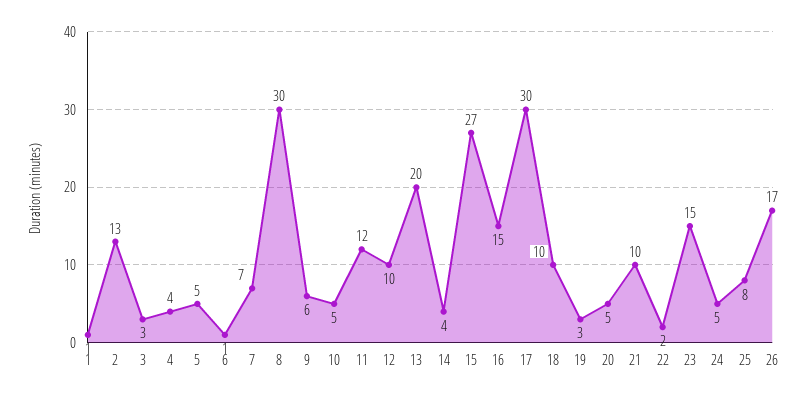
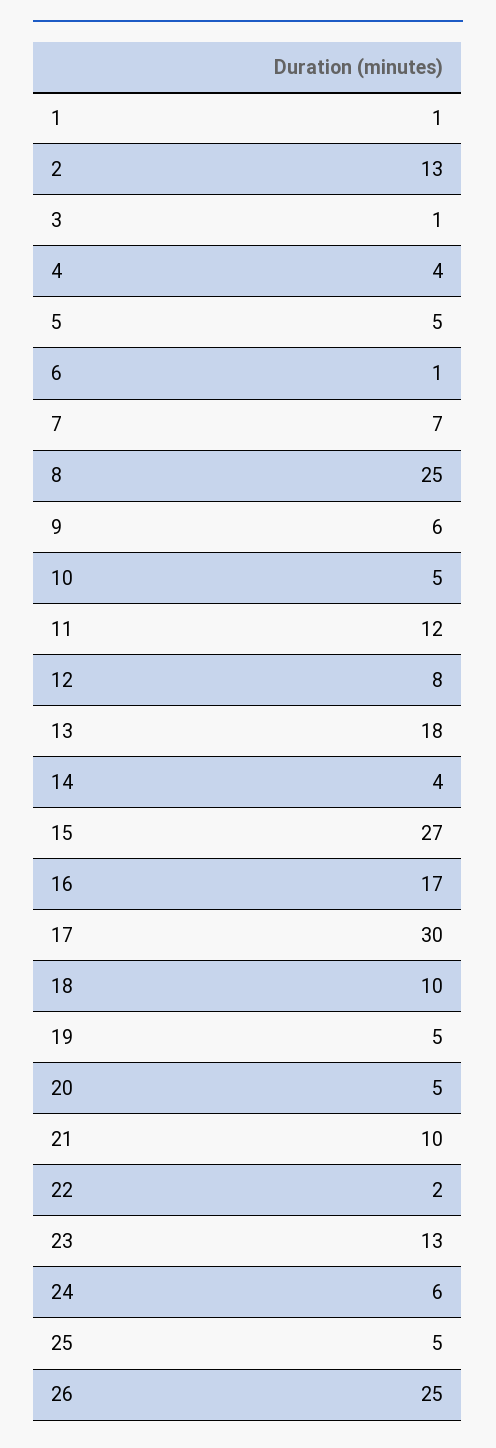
  {
    "1": 1,
    "2": 13,
-   "3": 3,
+   "3": 1,
    "4": 4,
    "5": 5,
    "6": 1,
    "7": 7,
-   "8": 30,
+   "8": 25,
    "9": 6,
    "10": 5,
    "11": 12,
-   "12": 10,
+   "12": 8,
-   "13": 20,
+   "13": 18,
    "14": 4,
    "15": 27,
-   "16": 15,
+   "16": 17,
    "17": 30,
    "18": 10,
-   "19": 3,
+   "19": 5,
    "20": 5,
    "21": 10,
    "22": 2,
-   "23": 15,
+   "23": 13,
-   "24": 5,
+   "24": 6,
-   "25": 8,
+   "25": 5,
-   "26": 17
+   "26": 25
  }

